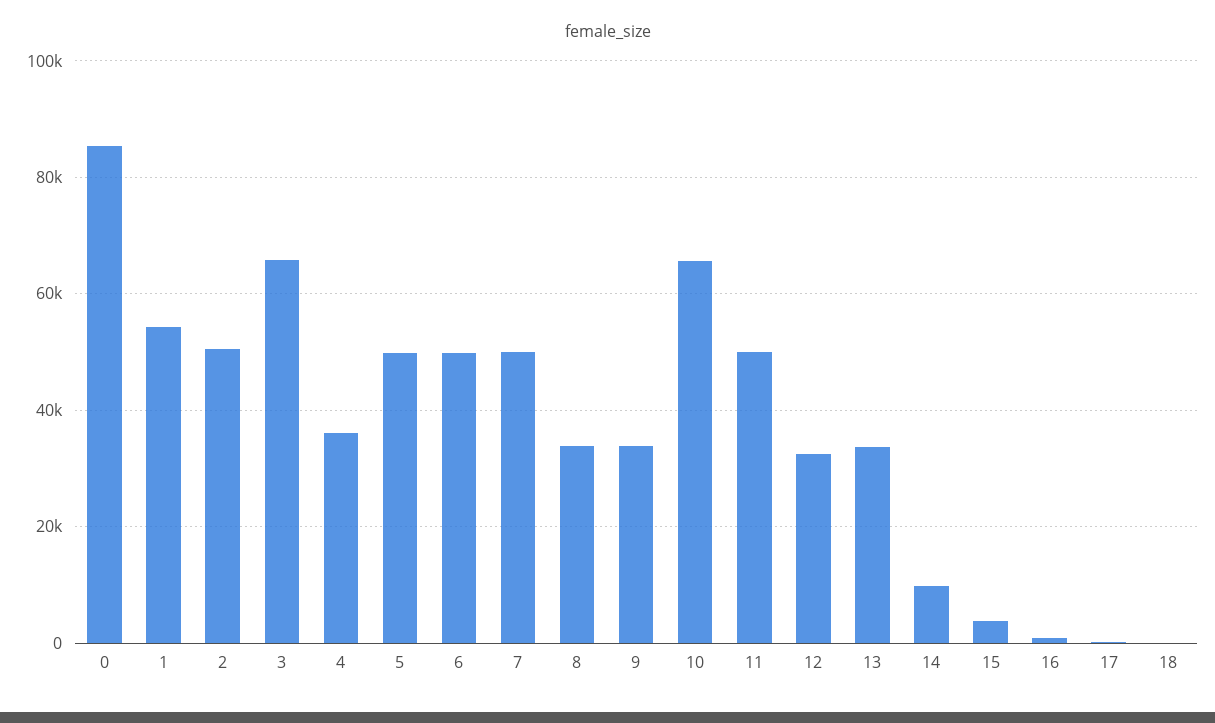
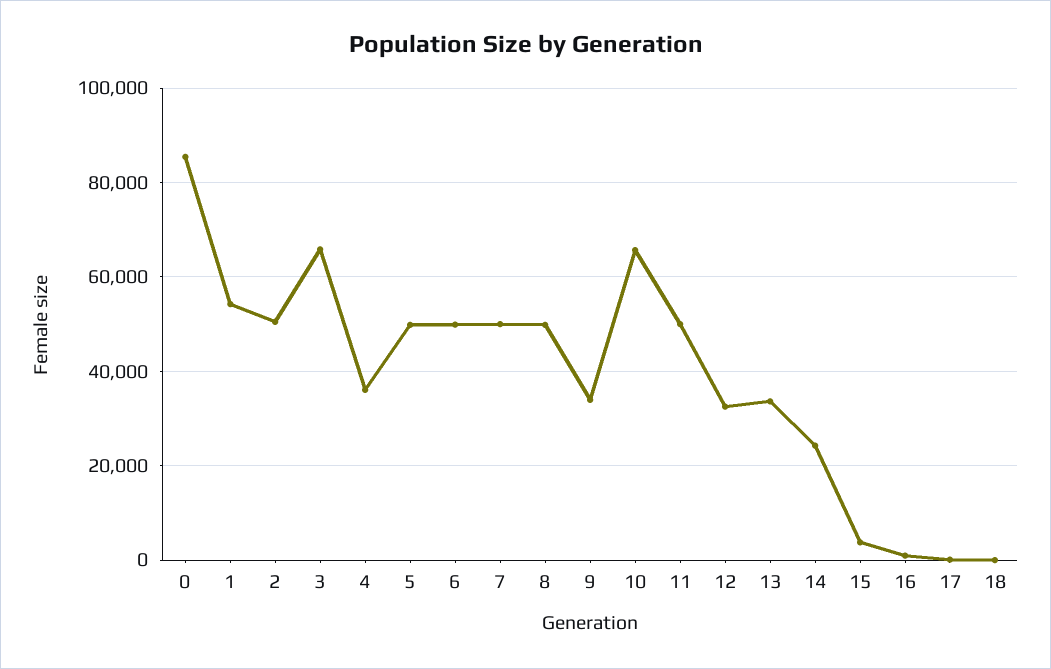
  {
    "0": 86000,
    "1": 54000,
    "2": 50000,
    "3": 66000,
    "4": 36000,
    "5": 50000,
    "6": 50000,
    "7": 50000,
-   "8": 34000,
+   "8": 50000,
    "9": 34000,
    "10": 66000,
    "11": 50000,
    "12": 32000,
    "13": 34000,
-   "14": 10000,
+   "14": 24000,
    "15": 4000,
    "16": 0,
    "17": 0,
    "18": 0
  }

